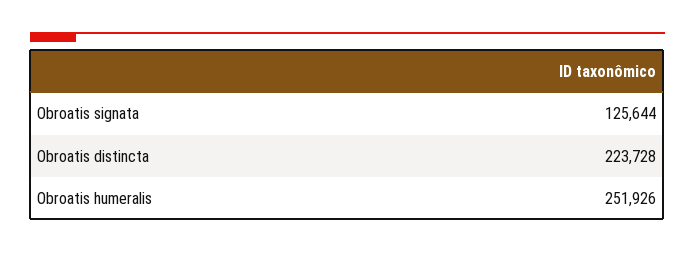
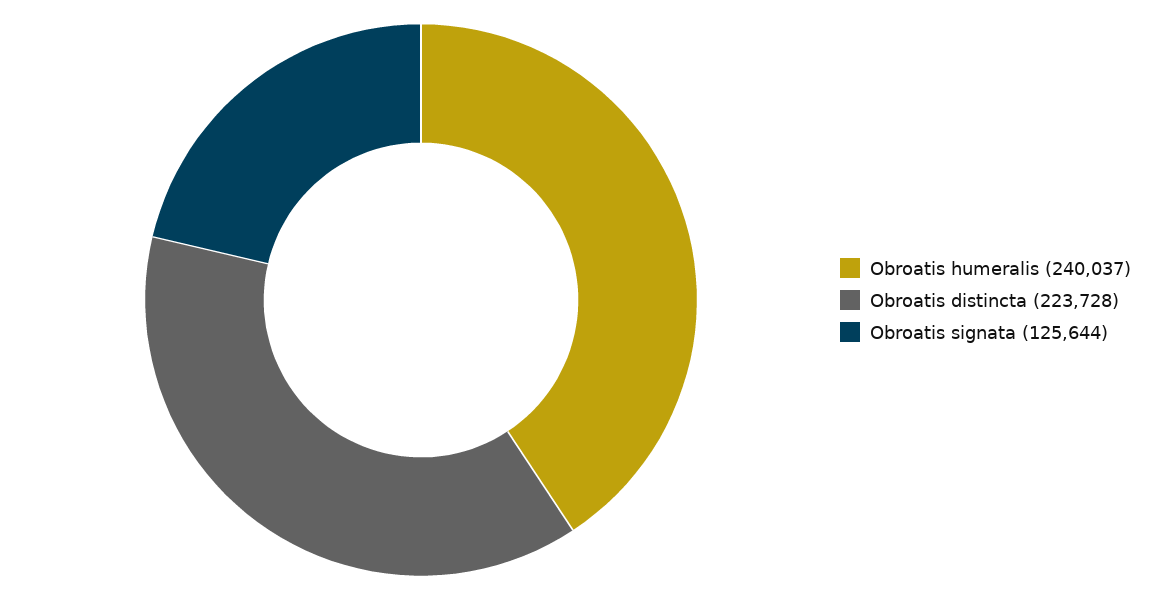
  {
    "Obroatis signata": 125644,
    "Obroatis distincta": 223728,
-   "Obroatis humeralis": 251926
+   "Obroatis humeralis": 240037
  }

